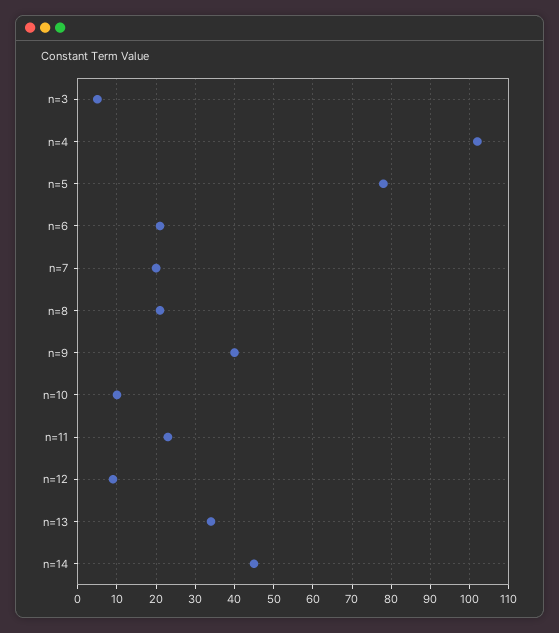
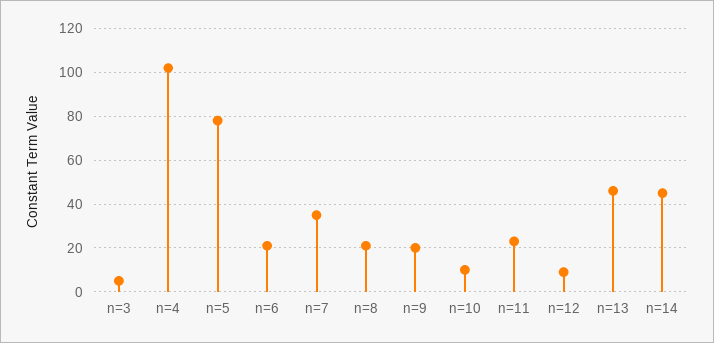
  {
    "n=3": 5,
    "n=4": 100,
    "n=5": 80,
    "n=6": 20,
-   "n=7": 20,
+   "n=7": 35,
    "n=8": 20,
-   "n=9": 40,
+   "n=9": 20,
    "n=10": 10,
    "n=11": 25,
    "n=12": 10,
-   "n=13": 35,
+   "n=13": 45,
    "n=14": 45
  }

